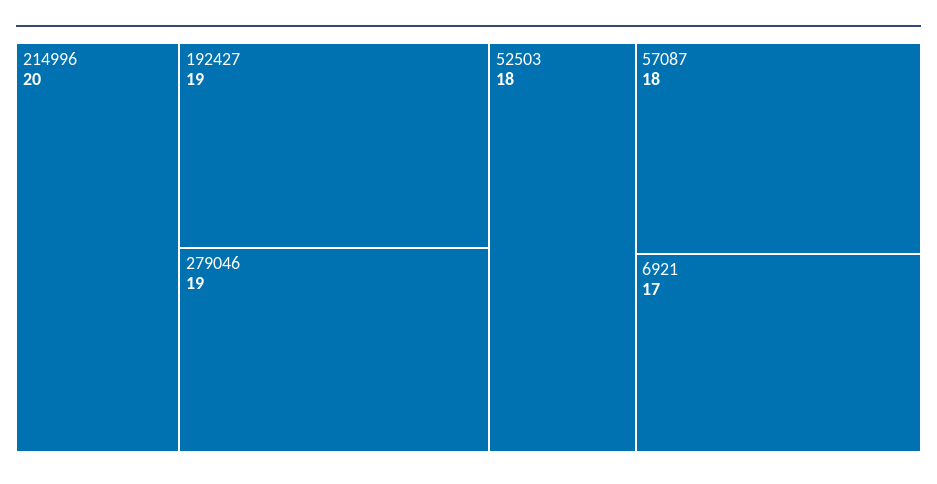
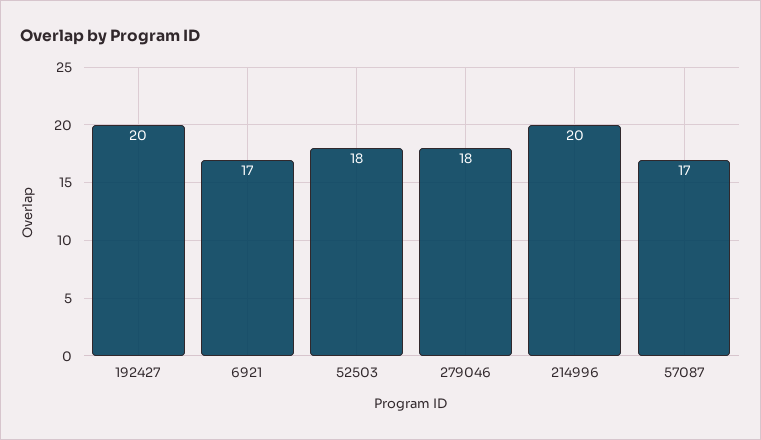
  {
    "214996": 20,
-   "192427": 19,
+   "192427": 20,
-   "279046": 19,
+   "279046": 18,
    "52503": 18,
-   "57087": 18,
+   "57087": 17,
    "6921": 17
  }

